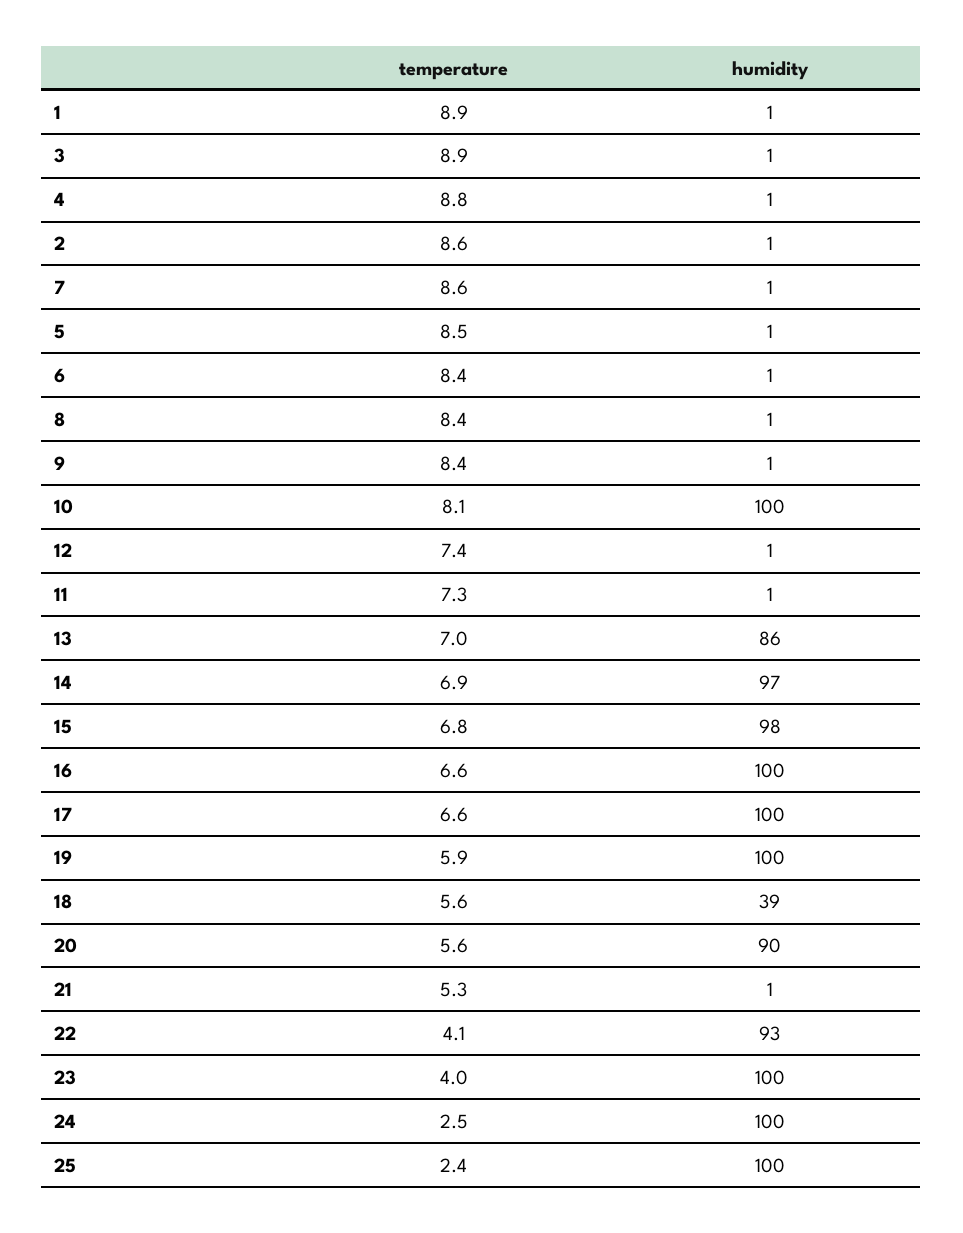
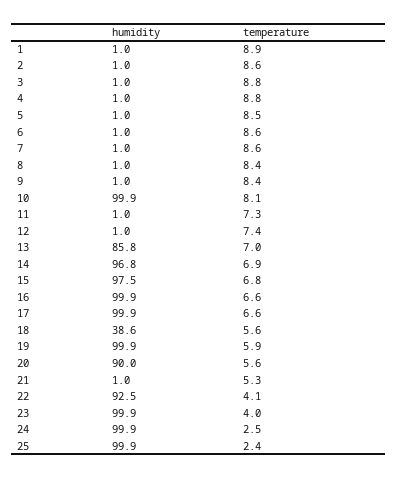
  {
    "temperature": {
      "1": 8.9,
-     "3": 8.9,
+     "3": 8.8,
      "4": 8.8,
      "2": 8.6,
      "7": 8.6,
      "5": 8.5,
-     "6": 8.4,
+     "6": 8.6,
      "8": 8.4,
      "9": 8.4,
      "10": 8.1,
      "12": 7.4,
      "11": 7.3,
      "13": 7,
      "14": 6.9,
      "15": 6.8,
      "16": 6.6,
      "17": 6.6,
      "19": 5.9,
      "18": 5.6,
      "20": 5.6,
      "21": 5.3,
      "22": 4.1,
      "23": 4,
      "24": 2.5,
      "25": 2.4
    },
    "humidity": {
      "1": 1,
      "3": 1,
      "4": 1,
      "2": 1,
      "7": 1,
      "5": 1,
      "6": 1,
      "8": 1,
      "9": 1,
      "10": 99.9,
      "12": 1,
      "11": 1,
      "13": 85.8,
      "14": 96.8,
      "15": 97.5,
      "16": 99.9,
      "17": 99.9,
      "19": 99.9,
      "18": 38.6,
      "20": 90,
      "21": 1,
      "22": 92.5,
      "23": 99.9,
      "24": 99.9,
      "25": 99.9
    }
  }

